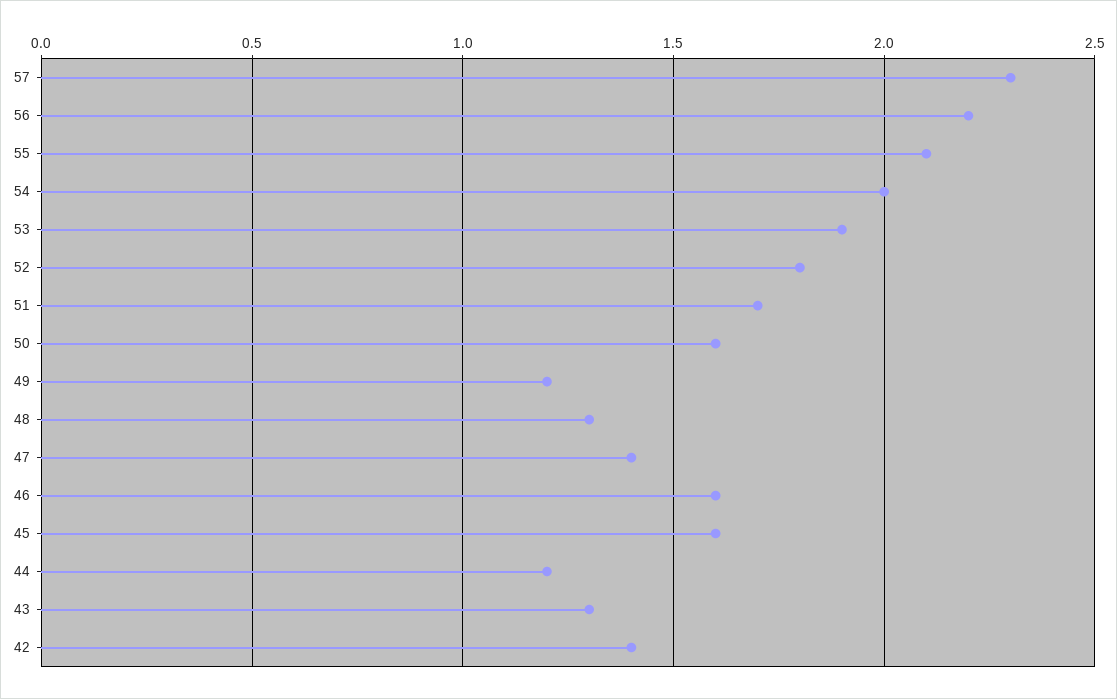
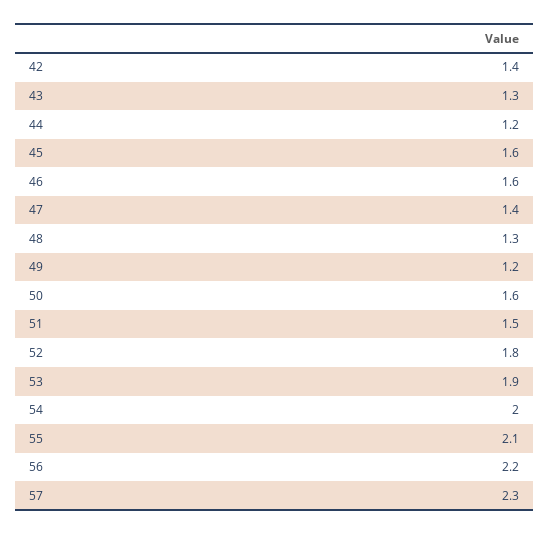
  {
    "57": 2.3,
    "56": 2.2,
    "55": 2.1,
    "54": 2,
    "53": 1.9,
    "52": 1.8,
-   "51": 1.7,
+   "51": 1.5,
    "50": 1.6,
    "49": 1.2,
    "48": 1.3,
    "47": 1.4,
    "46": 1.6,
    "45": 1.6,
    "44": 1.2,
    "43": 1.3,
    "42": 1.4
  }

